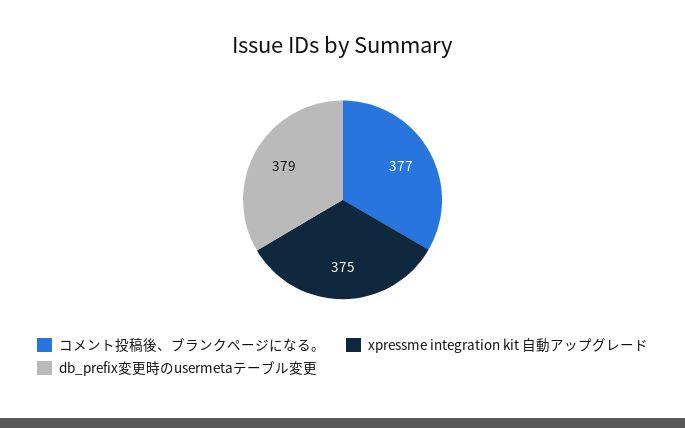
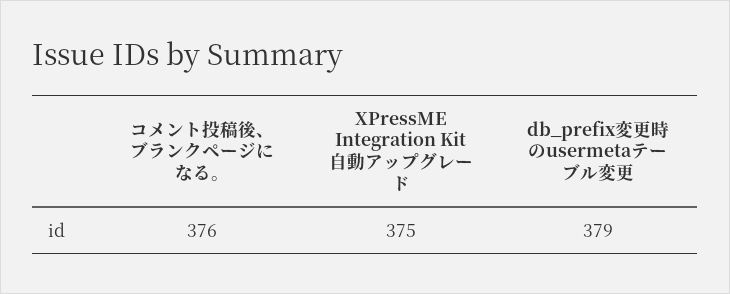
  {
-   "コメント投稿後、ブランクページになる。": 377,
+   "コメント投稿後、ブランクページになる。": 376,
    "xpressme integration kit 自動アップグレード": 375,
    "db_prefix変更時のusermetaテーブル変更": 379
  }

